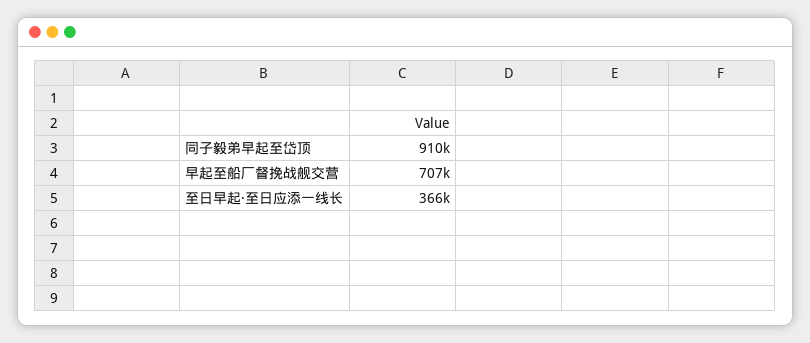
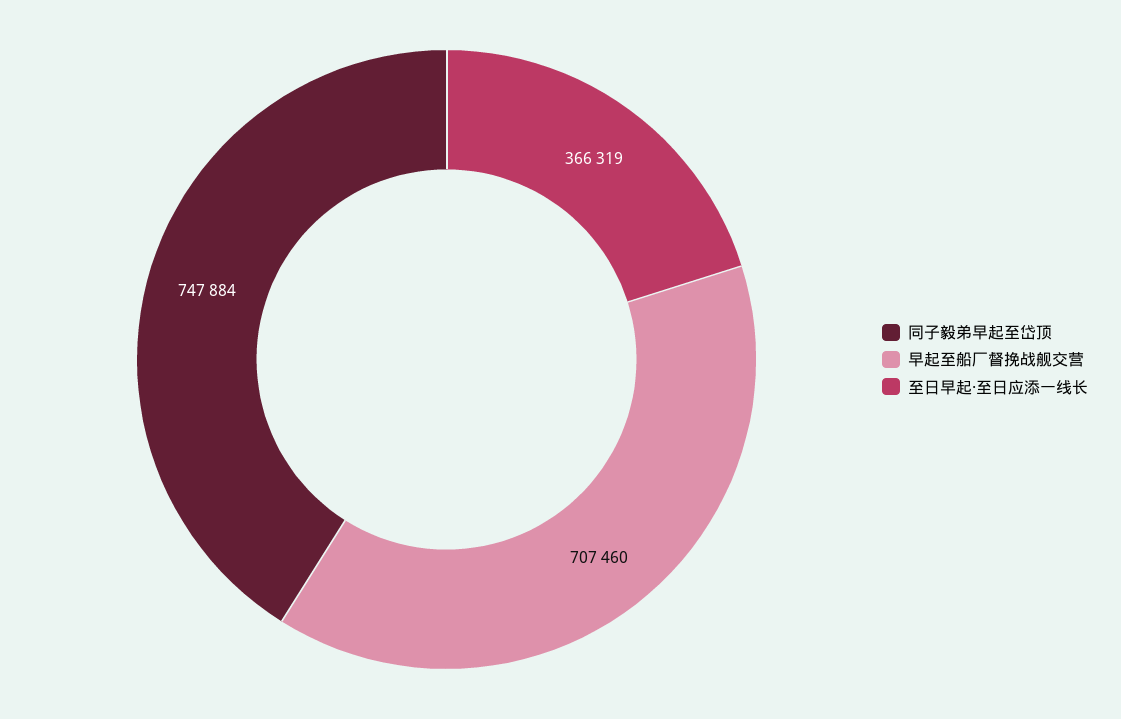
  {
-   "同子毅弟早起至岱顶": 910000,
+   "同子毅弟早起至岱顶": 747884,
    "早起至船厂督挽战舰交营": 707460,
    "至日早起·至日应添一线长": 366319
  }

